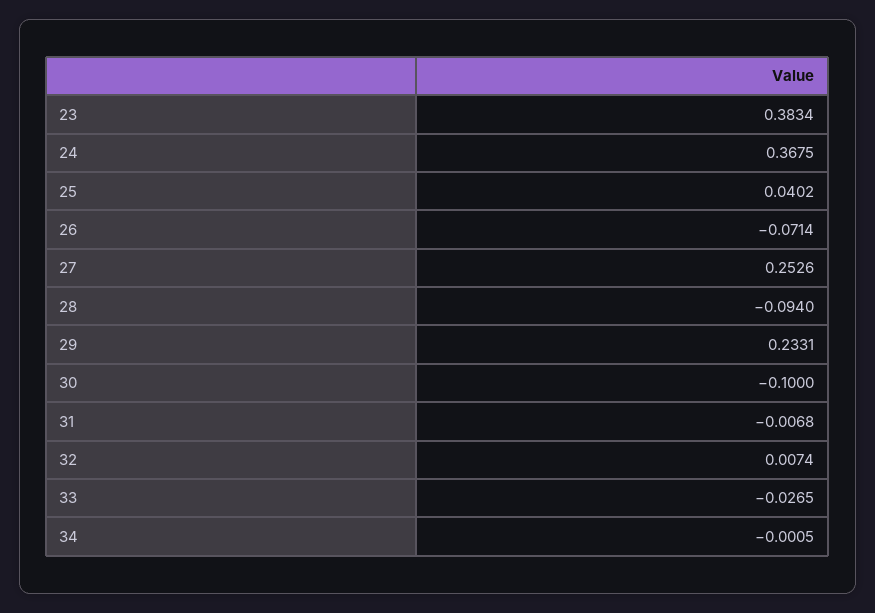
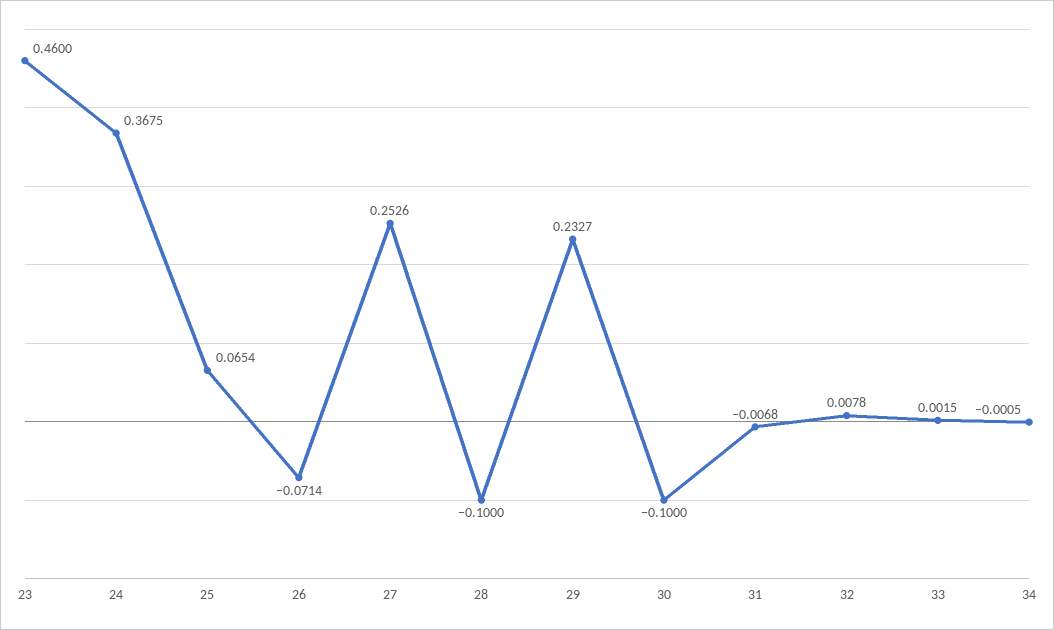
  {
-   "23": 0.3834,
+   "23": 0.46,
    "24": 0.3675,
-   "25": 0.0402,
+   "25": 0.0654,
    "26": -0.0714,
    "27": 0.2526,
-   "28": -0.094,
+   "28": -0.1,
-   "29": 0.2331,
+   "29": 0.2327,
    "30": -0.1,
    "31": -0.0068,
-   "32": 0.0074,
+   "32": 0.0078,
-   "33": -0.0265,
+   "33": 0.0015,
    "34": -0.0005
  }

